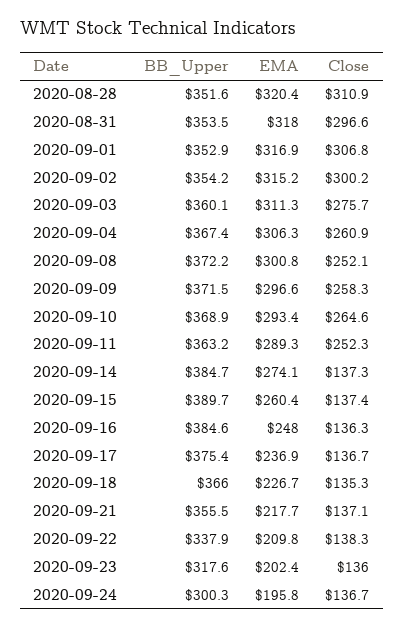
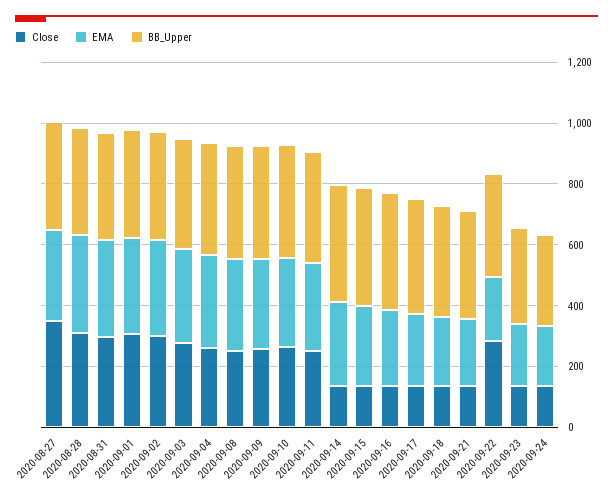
  {
    "BB_Upper": {
      "2020-08-28": 351.6,
      "2020-08-31": 353.5,
      "2020-09-01": 352.9,
      "2020-09-02": 354.2,
      "2020-09-03": 360.1,
      "2020-09-04": 367.4,
      "2020-09-08": 372.2,
      "2020-09-09": 371.5,
      "2020-09-10": 368.9,
      "2020-09-11": 363.2,
      "2020-09-14": 384.7,
      "2020-09-15": 389.7,
      "2020-09-16": 384.6,
      "2020-09-17": 375.4,
      "2020-09-18": 366,
      "2020-09-21": 355.5,
      "2020-09-22": 337.9,
      "2020-09-23": 317.6,
-     "2020-09-24": 300.3
+     "2020-09-24": 300.3,
+     "2020-08-27": 350
    },
    "EMA": {
      "2020-08-28": 320.4,
      "2020-08-31": 318,
      "2020-09-01": 316.9,
      "2020-09-02": 315.2,
      "2020-09-03": 311.3,
      "2020-09-04": 306.3,
      "2020-09-08": 300.8,
      "2020-09-09": 296.6,
      "2020-09-10": 293.4,
      "2020-09-11": 289.3,
      "2020-09-14": 274.1,
      "2020-09-15": 260.4,
      "2020-09-16": 248,
      "2020-09-17": 236.9,
      "2020-09-18": 226.7,
      "2020-09-21": 217.7,
      "2020-09-22": 209.8,
      "2020-09-23": 202.4,
-     "2020-09-24": 195.8
+     "2020-09-24": 195.8,
+     "2020-08-27": 300
    },
    "Close": {
      "2020-08-28": 310.9,
      "2020-08-31": 296.6,
      "2020-09-01": 306.8,
      "2020-09-02": 300.2,
      "2020-09-03": 275.7,
      "2020-09-04": 260.9,
      "2020-09-08": 252.1,
      "2020-09-09": 258.3,
      "2020-09-10": 264.6,
      "2020-09-11": 252.3,
      "2020-09-14": 137.3,
      "2020-09-15": 137.4,
      "2020-09-16": 136.3,
      "2020-09-17": 136.7,
      "2020-09-18": 135.3,
      "2020-09-21": 137.1,
-     "2020-09-22": 138.3,
+     "2020-09-22": 300,
      "2020-09-23": 136,
-     "2020-09-24": 136.7
+     "2020-09-24": 136.7,
+     "2020-08-27": 350
    }
  }

